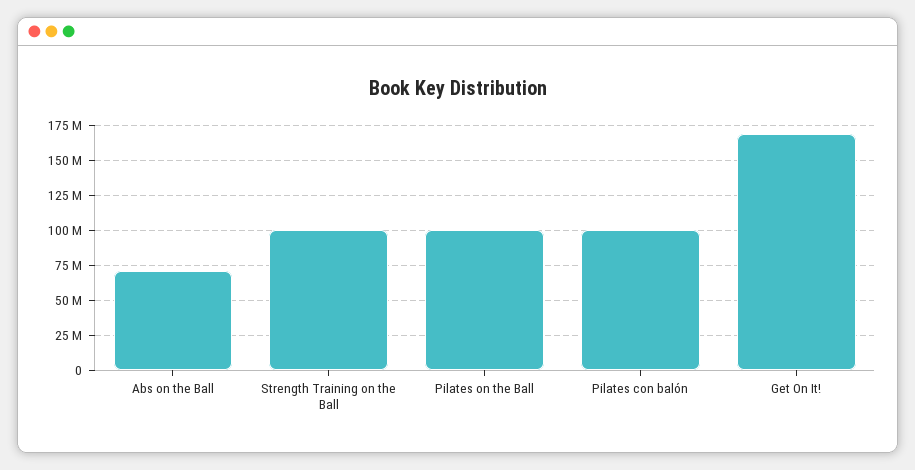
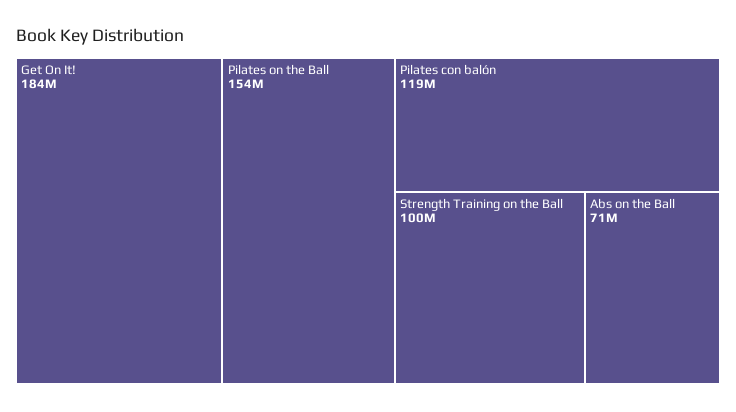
  {
    "Abs on the Ball": 71000000,
    "Strength Training on the Ball": 100000000,
-   "Pilates on the Ball": 100000000,
+   "Pilates on the Ball": 154000000,
-   "Pilates con balón": 100000000,
+   "Pilates con balón": 119000000,
-   "Get On It!": 170000000
+   "Get On It!": 184000000
  }

